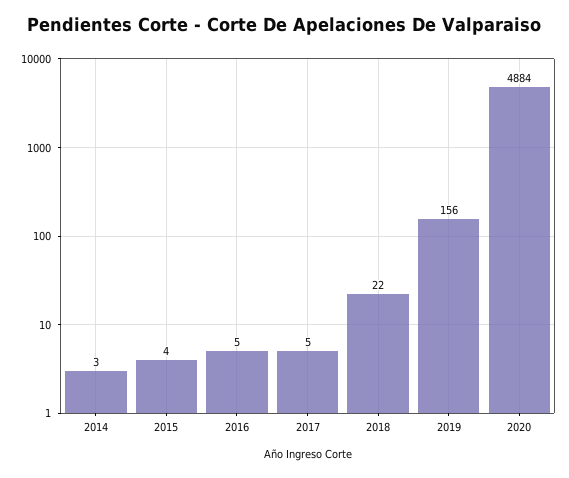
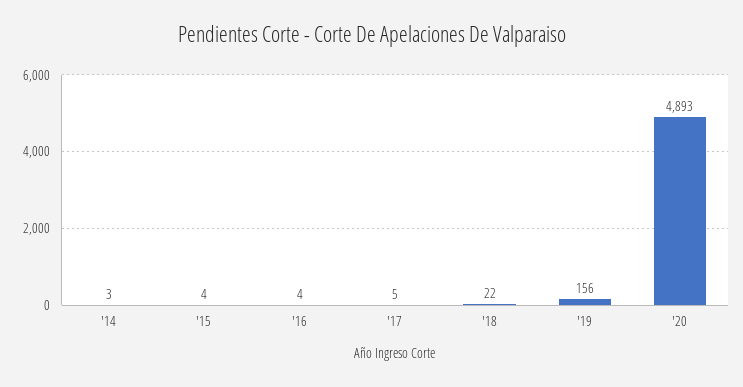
  {
    "2014": 3,
    "2015": 4,
-   "2016": 5,
+   "2016": 4,
    "2017": 5,
    "2018": 22,
    "2019": 156,
-   "2020": 4884
+   "2020": 4893
  }

